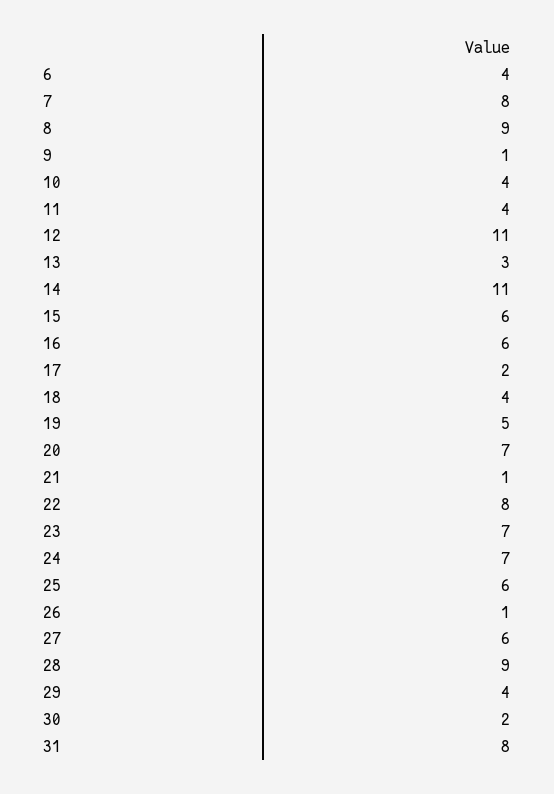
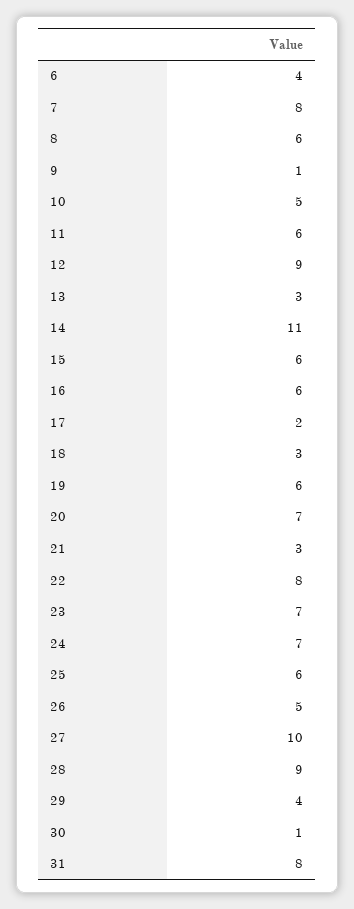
  {
    "6": 4,
    "7": 8,
-   "8": 9,
+   "8": 6,
    "9": 1,
-   "10": 4,
+   "10": 5,
-   "11": 4,
+   "11": 6,
-   "12": 11,
+   "12": 9,
    "13": 3,
    "14": 11,
    "15": 6,
    "16": 6,
    "17": 2,
-   "18": 4,
+   "18": 3,
-   "19": 5,
+   "19": 6,
    "20": 7,
-   "21": 1,
+   "21": 3,
    "22": 8,
    "23": 7,
    "24": 7,
    "25": 6,
-   "26": 1,
+   "26": 5,
-   "27": 6,
+   "27": 10,
    "28": 9,
    "29": 4,
-   "30": 2,
+   "30": 1,
    "31": 8
  }

